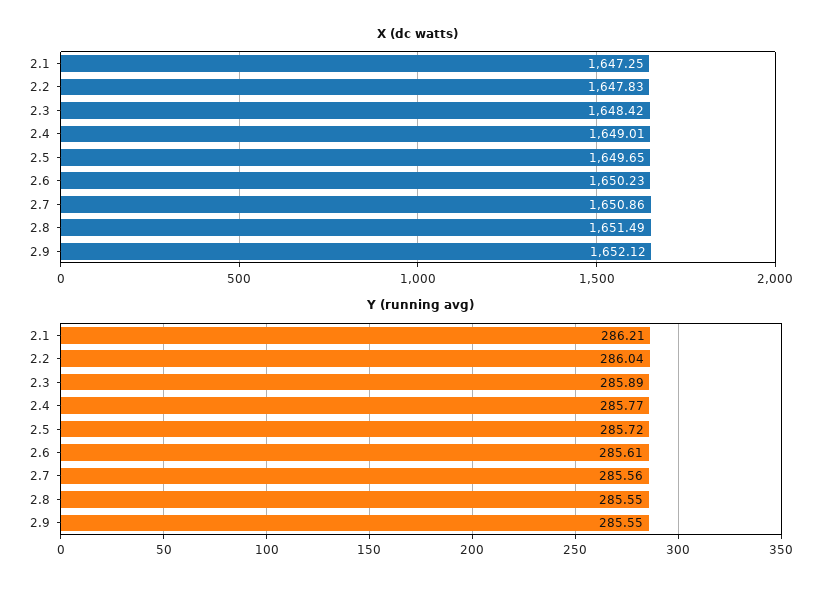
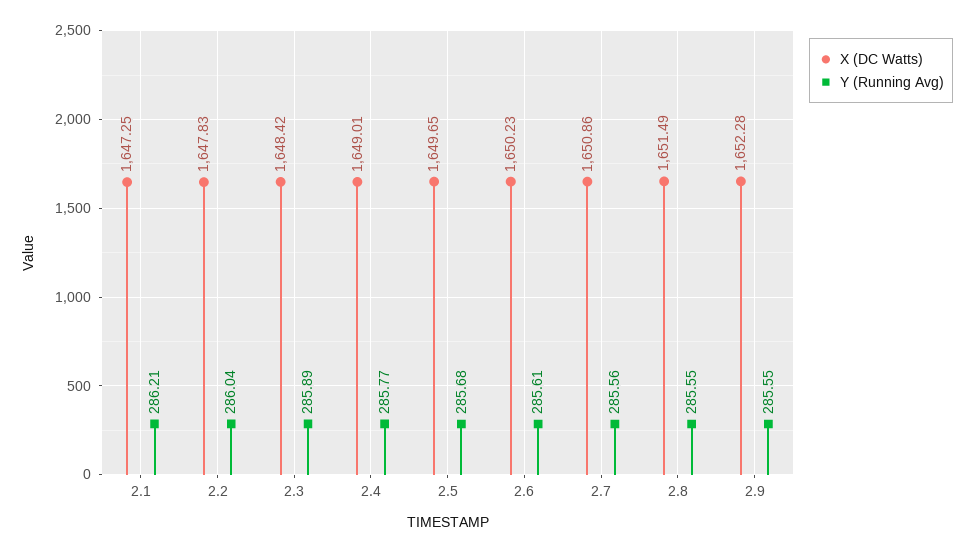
  {
    "X (dc watts)": {
      "2.1": 1647.25,
      "2.2": 1647.83,
      "2.3": 1648.42,
      "2.4": 1649.01,
      "2.5": 1649.65,
      "2.6": 1650.23,
      "2.7": 1650.86,
      "2.8": 1651.49,
-     "2.9": 1652.12
+     "2.9": 1652.28
    },
    "Y (running avg)": {
      "2.1": 286.21,
      "2.2": 286.04,
      "2.3": 285.89,
      "2.4": 285.77,
-     "2.5": 285.72,
+     "2.5": 285.68,
      "2.6": 285.61,
      "2.7": 285.56,
      "2.8": 285.55,
      "2.9": 285.55
    }
  }

